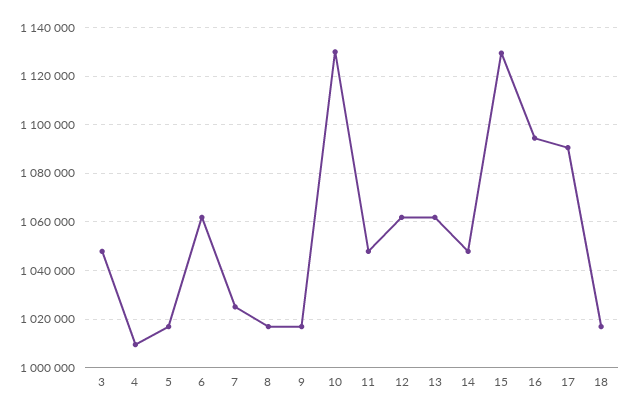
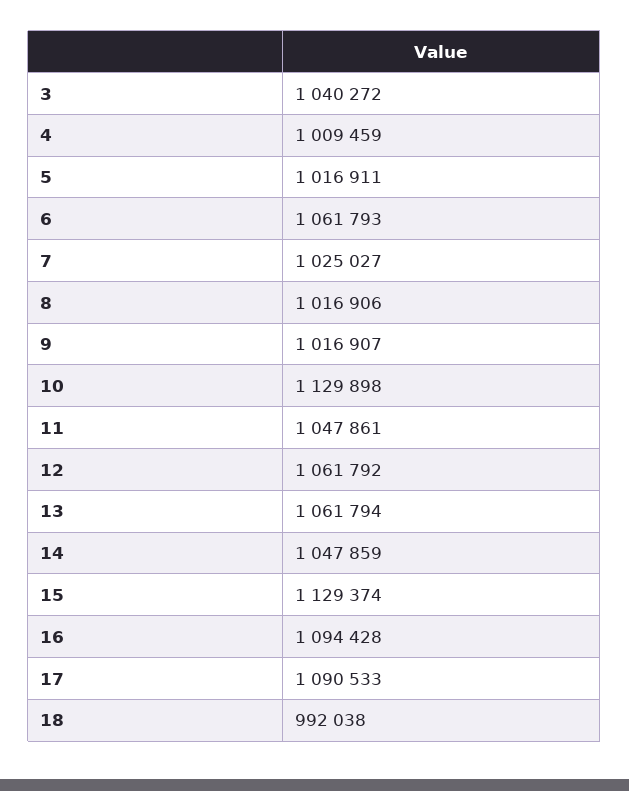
  {
-   "3": 1047500,
+   "3": 1040272,
    "4": 1009459,
    "5": 1016911,
    "6": 1061793,
    "7": 1025027,
    "8": 1016906,
    "9": 1016907,
    "10": 1129898,
    "11": 1047861,
    "12": 1061792,
    "13": 1061794,
    "14": 1047859,
    "15": 1129374,
    "16": 1094428,
    "17": 1090533,
-   "18": 1017500
+   "18": 992038
  }

